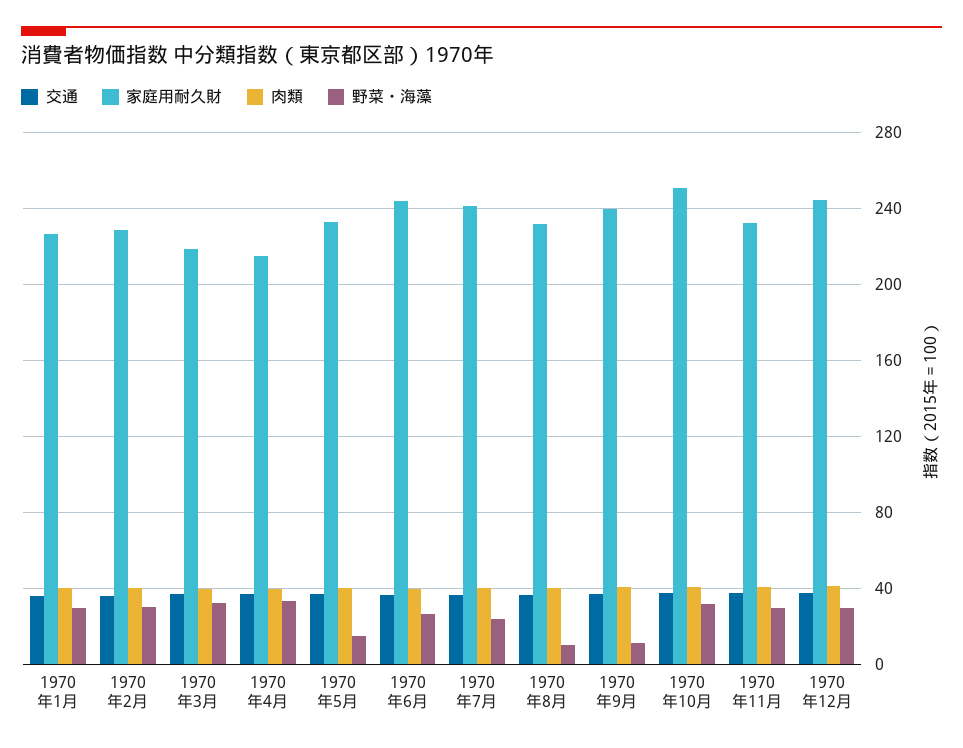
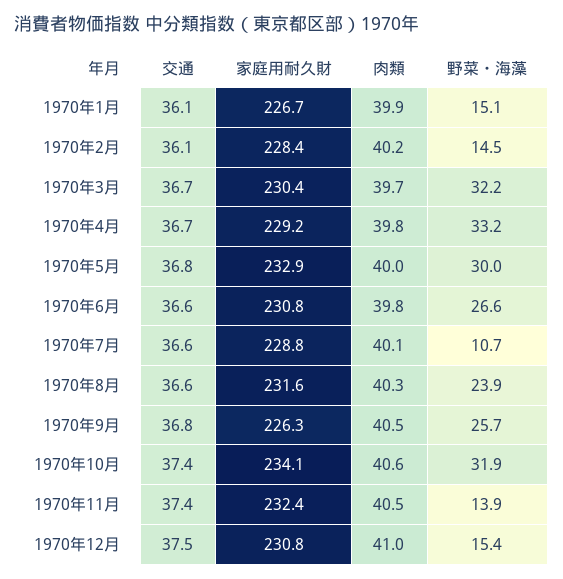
  {
    "交通": {
      "1970年1月": 36.1,
      "1970年2月": 36.1,
      "1970年3月": 36.7,
      "1970年4月": 36.7,
      "1970年5月": 36.8,
      "1970年6月": 36.6,
      "1970年7月": 36.6,
      "1970年8月": 36.6,
      "1970年9月": 36.8,
      "1970年10月": 37.4,
      "1970年11月": 37.4,
      "1970年12月": 37.5
    },
    "家庭用耐久財": {
      "1970年1月": 226.7,
      "1970年2月": 228.4,
-     "1970年3月": 220,
+     "1970年3月": 230.4,
-     "1970年4月": 215,
+     "1970年4月": 229.2,
      "1970年5月": 232.9,
-     "1970年6月": 245,
+     "1970年6月": 230.8,
-     "1970年7月": 240,
+     "1970年7月": 228.8,
      "1970年8月": 231.6,
-     "1970年9月": 240,
+     "1970年9月": 226.3,
-     "1970年10月": 250,
+     "1970年10月": 234.1,
      "1970年11月": 232.4,
-     "1970年12月": 245
+     "1970年12月": 230.8
    },
    "肉類": {
      "1970年1月": 39.9,
      "1970年2月": 40.2,
      "1970年3月": 39.7,
      "1970年4月": 39.8,
      "1970年5月": 40,
      "1970年6月": 39.8,
      "1970年7月": 40.1,
      "1970年8月": 40.3,
      "1970年9月": 40.5,
      "1970年10月": 40.6,
      "1970年11月": 40.5,
      "1970年12月": 41
    },
    "野菜・海藻": {
-     "1970年1月": 30,
+     "1970年1月": 15.1,
-     "1970年2月": 30,
+     "1970年2月": 14.5,
      "1970年3月": 32.2,
      "1970年4月": 33.2,
-     "1970年5月": 15,
+     "1970年5月": 30,
      "1970年6月": 26.6,
-     "1970年7月": 25,
+     "1970年7月": 10.7,
-     "1970年8月": 10,
+     "1970年8月": 23.9,
-     "1970年9月": 10,
+     "1970年9月": 25.7,
      "1970年10月": 31.9,
-     "1970年11月": 30,
+     "1970年11月": 13.9,
-     "1970年12月": 30
+     "1970年12月": 15.4
    }
  }

